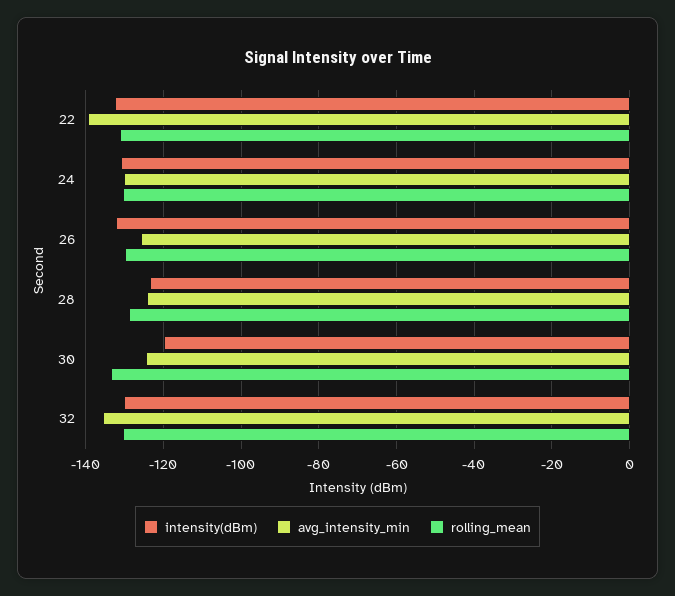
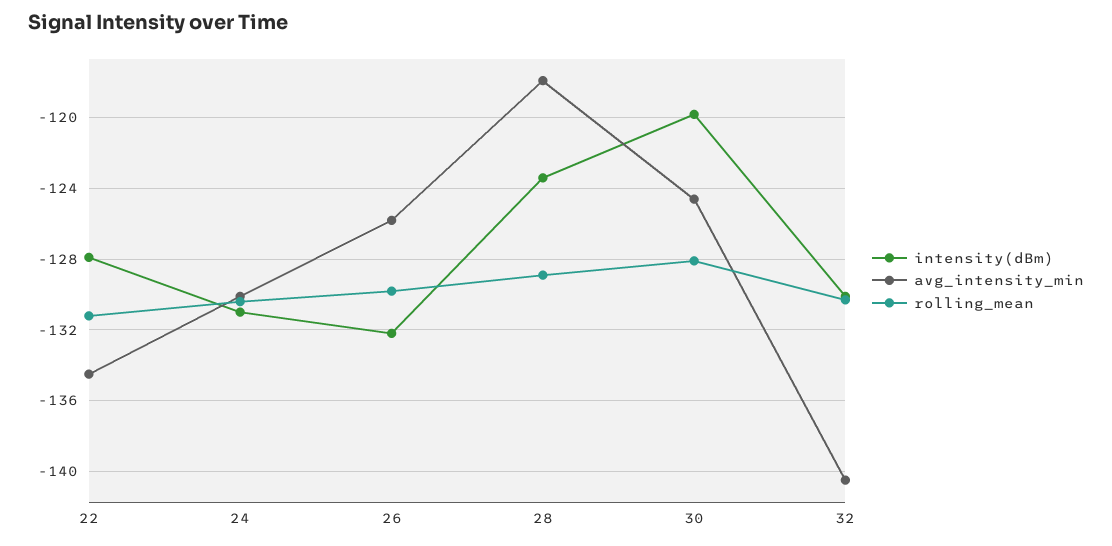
  {
    "intensity(dBm)": {
-     "22": -132,
+     "22": -128,
      "24": -131,
      "26": -132,
      "28": -123.5,
      "30": -120,
      "32": -130
    },
    "avg_intensity_min": {
-     "22": -140,
+     "22": -134.5,
      "24": -130,
      "26": -126,
-     "28": -124,
+     "28": -118,
      "30": -124.5,
-     "32": -136
+     "32": -140.5
    },
    "rolling_mean": {
      "22": -131,
      "24": -130.5,
      "26": -130,
      "28": -129,
-     "30": -134,
+     "30": -128,
      "32": -130.5
    }
  }

